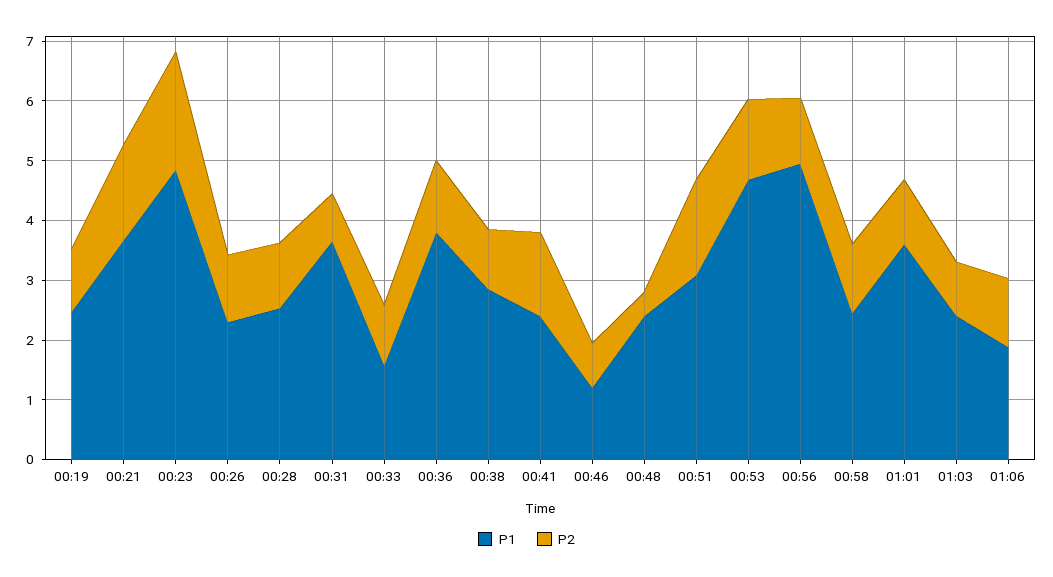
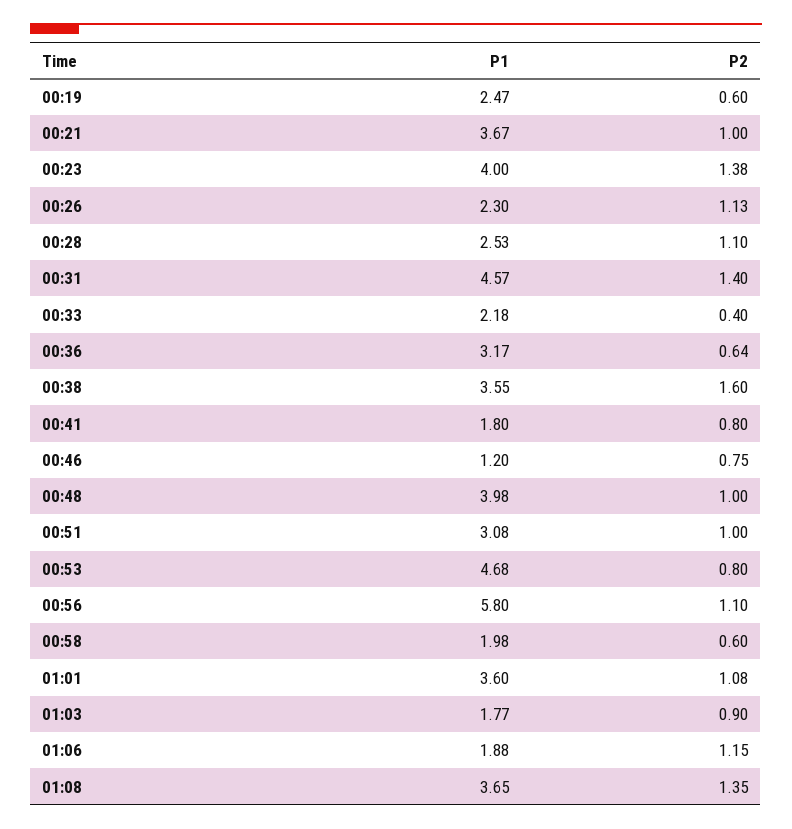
  {
    "P1": {
      "00:19": 2.47,
      "00:21": 3.67,
-     "00:23": 4.8,
+     "00:23": 4,
      "00:26": 2.3,
      "00:28": 2.53,
-     "00:31": 3.6,
+     "00:31": 4.57,
-     "00:33": 1.6,
+     "00:33": 2.18,
-     "00:36": 3.8,
+     "00:36": 3.17,
-     "00:38": 2.8,
+     "00:38": 3.55,
-     "00:41": 2.4,
+     "00:41": 1.8,
      "00:46": 1.2,
-     "00:48": 2.4,
+     "00:48": 3.98,
      "00:51": 3.08,
      "00:53": 4.68,
-     "00:56": 5,
+     "00:56": 5.8,
-     "00:58": 2.4,
+     "00:58": 1.98,
      "01:01": 3.6,
-     "01:03": 2.4,
+     "01:03": 1.77,
-     "01:06": 1.88
+     "01:06": 1.88,
+     "01:08": 3.65
    },
    "P2": {
-     "00:19": 1,
+     "00:19": 0.6,
-     "00:21": 1.6,
+     "00:21": 1,
-     "00:23": 2,
+     "00:23": 1.38,
      "00:26": 1.13,
      "00:28": 1.1,
-     "00:31": 0.8,
+     "00:31": 1.4,
-     "00:33": 1,
+     "00:33": 0.4,
-     "00:36": 1.2,
+     "00:36": 0.64,
-     "00:38": 1,
+     "00:38": 1.6,
-     "00:41": 1.4,
+     "00:41": 0.8,
      "00:46": 0.75,
-     "00:48": 0.4,
+     "00:48": 1,
-     "00:51": 1.6,
+     "00:51": 1,
-     "00:53": 1.4,
+     "00:53": 0.8,
      "00:56": 1.1,
-     "00:58": 1.2,
+     "00:58": 0.6,
      "01:01": 1.08,
      "01:03": 0.9,
-     "01:06": 1.15
+     "01:06": 1.15,
+     "01:08": 1.35
    }
  }

